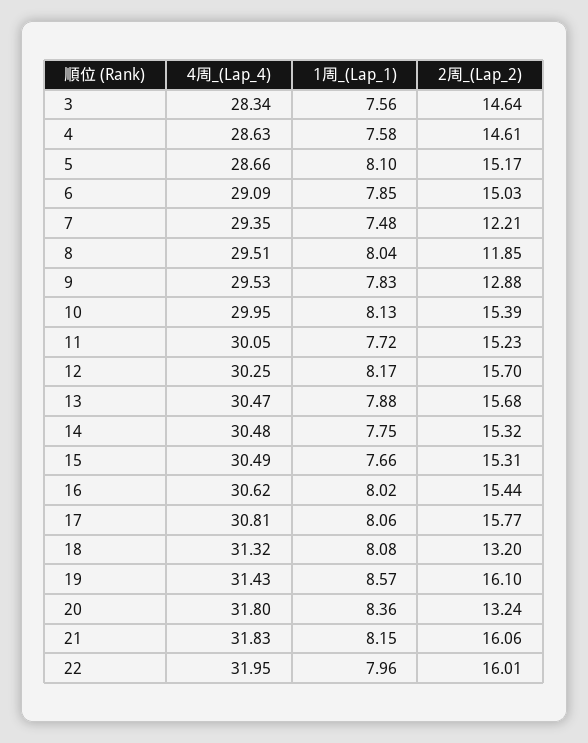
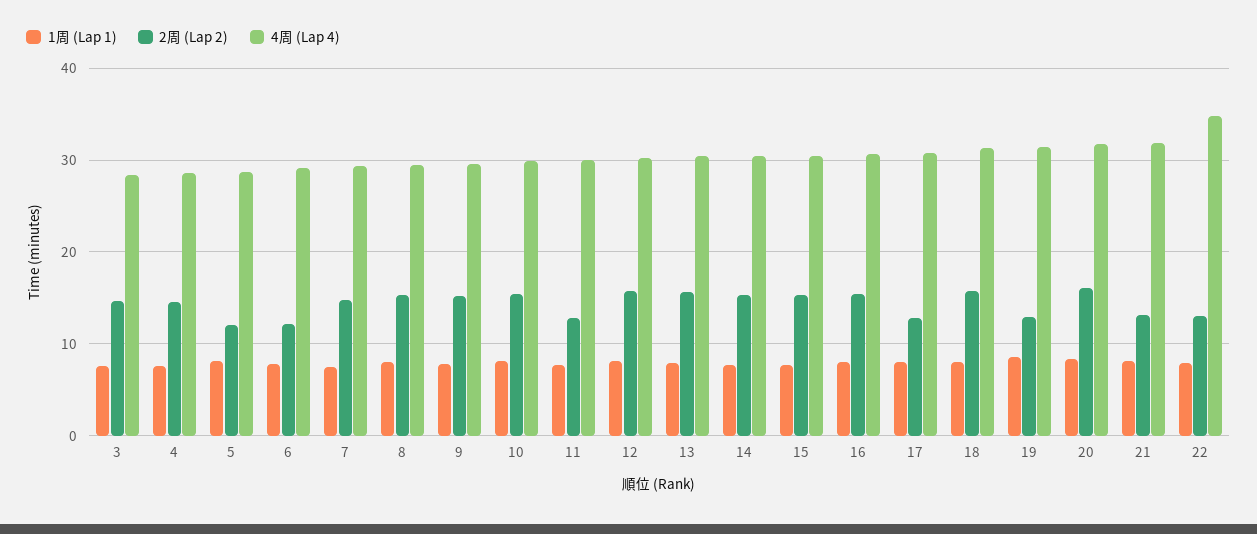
  {
    "4周_(Lap_4)": {
      "3": 28.34,
      "4": 28.63,
      "5": 28.66,
      "6": 29.09,
      "7": 29.35,
      "8": 29.51,
      "9": 29.53,
      "10": 29.95,
      "11": 30.05,
      "12": 30.25,
      "13": 30.47,
      "14": 30.48,
      "15": 30.49,
      "16": 30.62,
      "17": 30.81,
      "18": 31.32,
      "19": 31.43,
      "20": 31.8,
      "21": 31.83,
-     "22": 31.95
+     "22": 35
    },
    "1周_(Lap_1)": {
      "3": 7.56,
      "4": 7.58,
      "5": 8.1,
      "6": 7.85,
      "7": 7.48,
      "8": 8.04,
      "9": 7.83,
      "10": 8.13,
      "11": 7.72,
      "12": 8.17,
      "13": 7.88,
      "14": 7.75,
      "15": 7.66,
      "16": 8.02,
      "17": 8.06,
      "18": 8.08,
      "19": 8.57,
      "20": 8.36,
      "21": 8.15,
      "22": 7.96
    },
    "2周_(Lap_2)": {
      "3": 14.64,
      "4": 14.61,
-     "5": 15.17,
+     "5": 12,
-     "6": 15.03,
+     "6": 12,
-     "7": 12.21,
+     "7": 15,
-     "8": 11.85,
+     "8": 15,
-     "9": 12.88,
+     "9": 15,
      "10": 15.39,
-     "11": 15.23,
+     "11": 13,
      "12": 15.7,
      "13": 15.68,
      "14": 15.32,
      "15": 15.31,
      "16": 15.44,
-     "17": 15.77,
+     "17": 13,
-     "18": 13.2,
+     "18": 16,
-     "19": 16.1,
+     "19": 13,
-     "20": 13.24,
+     "20": 16,
-     "21": 16.06,
+     "21": 13,
-     "22": 16.01
+     "22": 13
    }
  }

